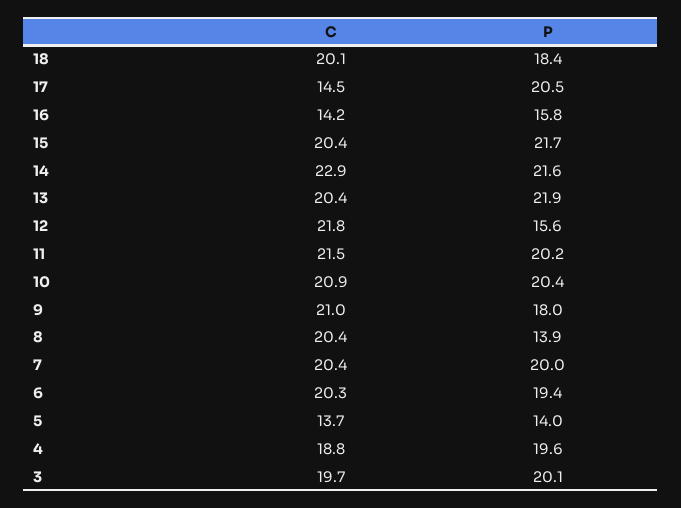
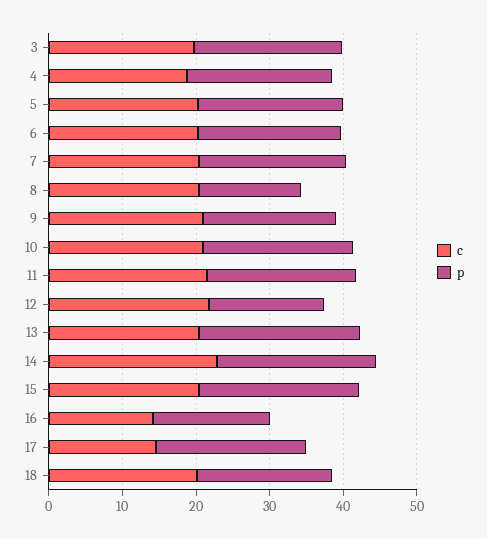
  {
    "C": {
      "18": 20.1,
      "17": 14.5,
      "16": 14.2,
      "15": 20.4,
      "14": 22.9,
      "13": 20.4,
      "12": 21.8,
      "11": 21.5,
      "10": 20.9,
      "9": 21,
      "8": 20.4,
      "7": 20.4,
      "6": 20.3,
-     "5": 13.7,
+     "5": 20,
      "4": 18.8,
      "3": 19.7
    },
    "P": {
      "18": 18.4,
      "17": 20.5,
      "16": 15.8,
      "15": 21.7,
      "14": 21.6,
      "13": 21.9,
      "12": 15.6,
      "11": 20.2,
      "10": 20.4,
      "9": 18,
      "8": 13.9,
      "7": 20,
      "6": 19.4,
-     "5": 14,
+     "5": 20,
      "4": 19.6,
      "3": 20.1
    }
  }

